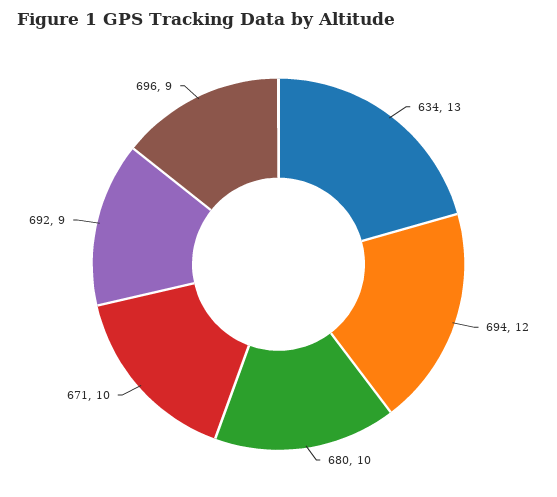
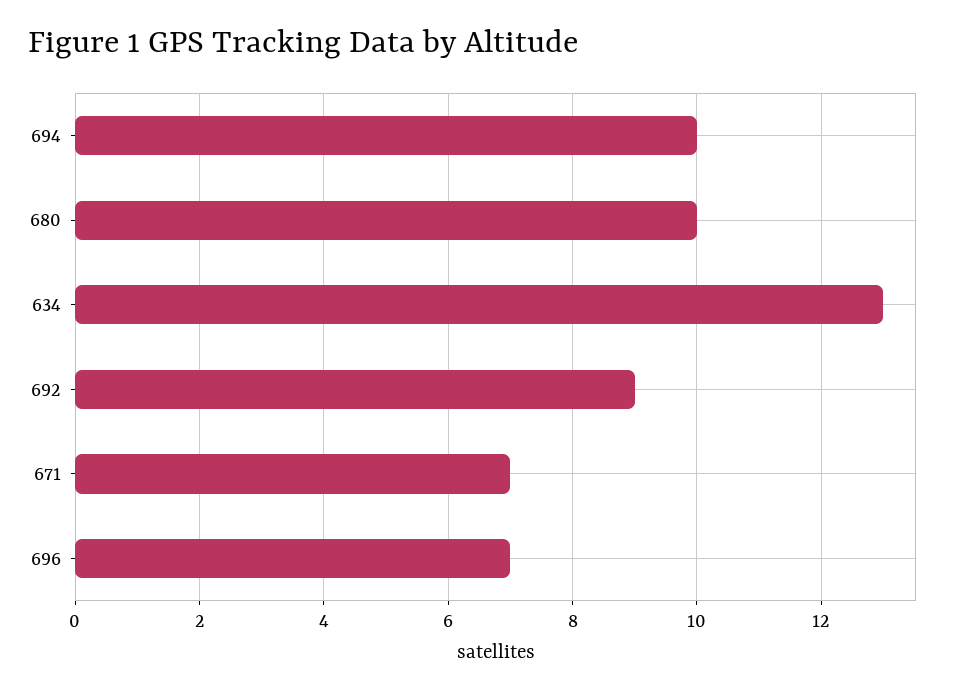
  {
    "634": 13,
-   "694": 12,
+   "694": 10,
    "680": 10,
-   "671": 10,
+   "671": 7,
    "692": 9,
-   "696": 9
+   "696": 7
  }

